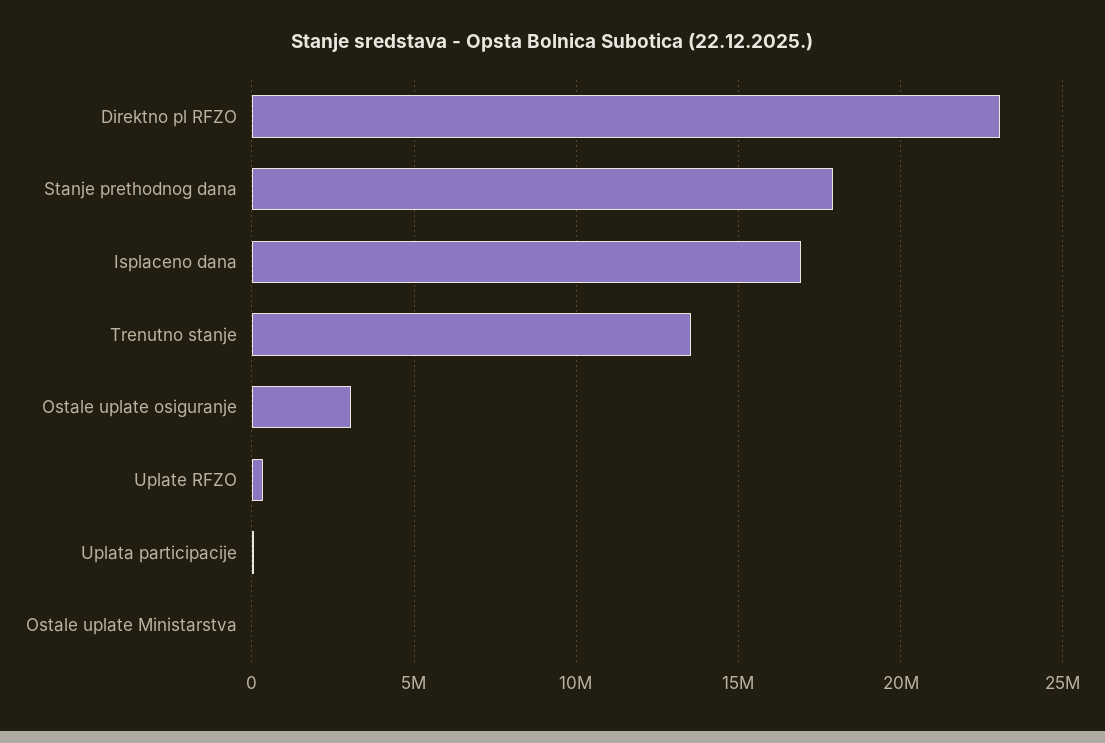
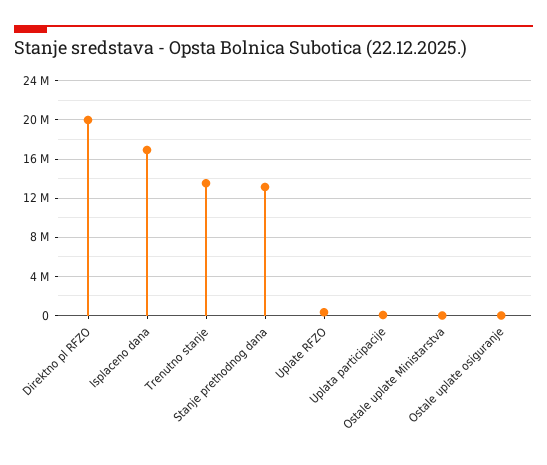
  {
-   "Direktno pl RFZO": 23000000,
+   "Direktno pl RFZO": 20000000,
-   "Stanje prethodnog dana": 18000000,
+   "Stanje prethodnog dana": 13000000,
    "Isplaceno dana": 17000000,
    "Trenutno stanje": 13500000,
-   "Ostale uplate osiguranje": 3000000,
+   "Ostale uplate osiguranje": 0,
    "Uplate RFZO": 500000,
    "Uplata participacije": 0,
    "Ostale uplate Ministarstva": 0
  }

